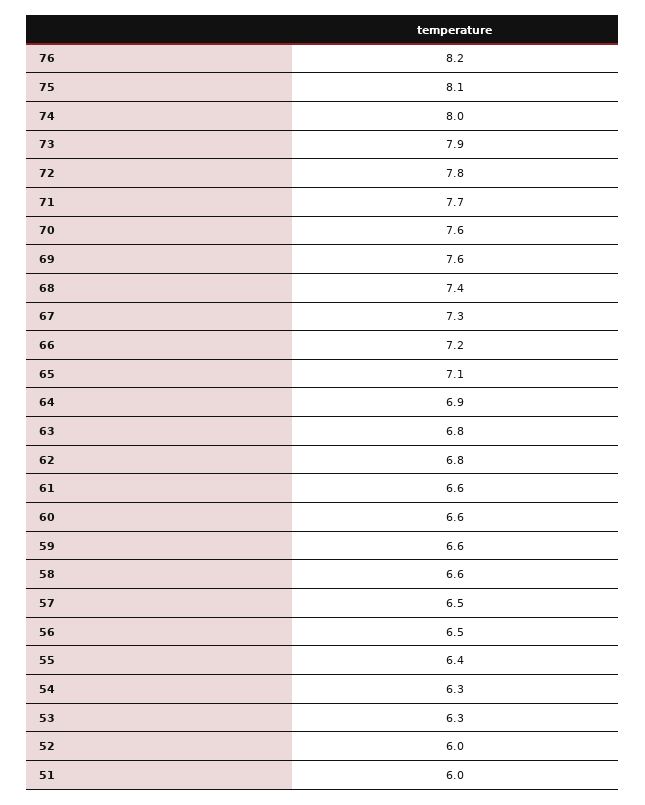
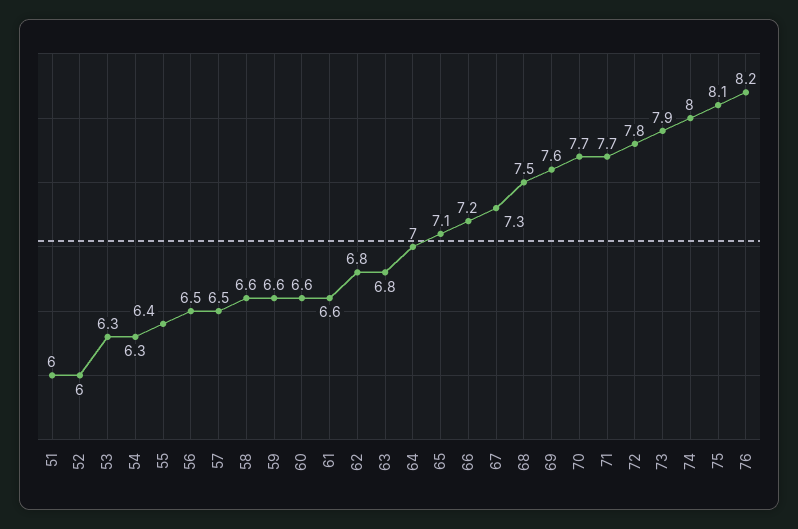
  {
    "76": 8.2,
    "75": 8.1,
    "74": 8,
    "73": 7.9,
    "72": 7.8,
    "71": 7.7,
-   "70": 7.6,
+   "70": 7.7,
    "69": 7.6,
-   "68": 7.4,
+   "68": 7.5,
    "67": 7.3,
    "66": 7.2,
    "65": 7.1,
-   "64": 6.9,
+   "64": 7,
    "63": 6.8,
    "62": 6.8,
    "61": 6.6,
    "60": 6.6,
    "59": 6.6,
    "58": 6.6,
    "57": 6.5,
    "56": 6.5,
    "55": 6.4,
    "54": 6.3,
    "53": 6.3,
    "52": 6,
    "51": 6
  }

